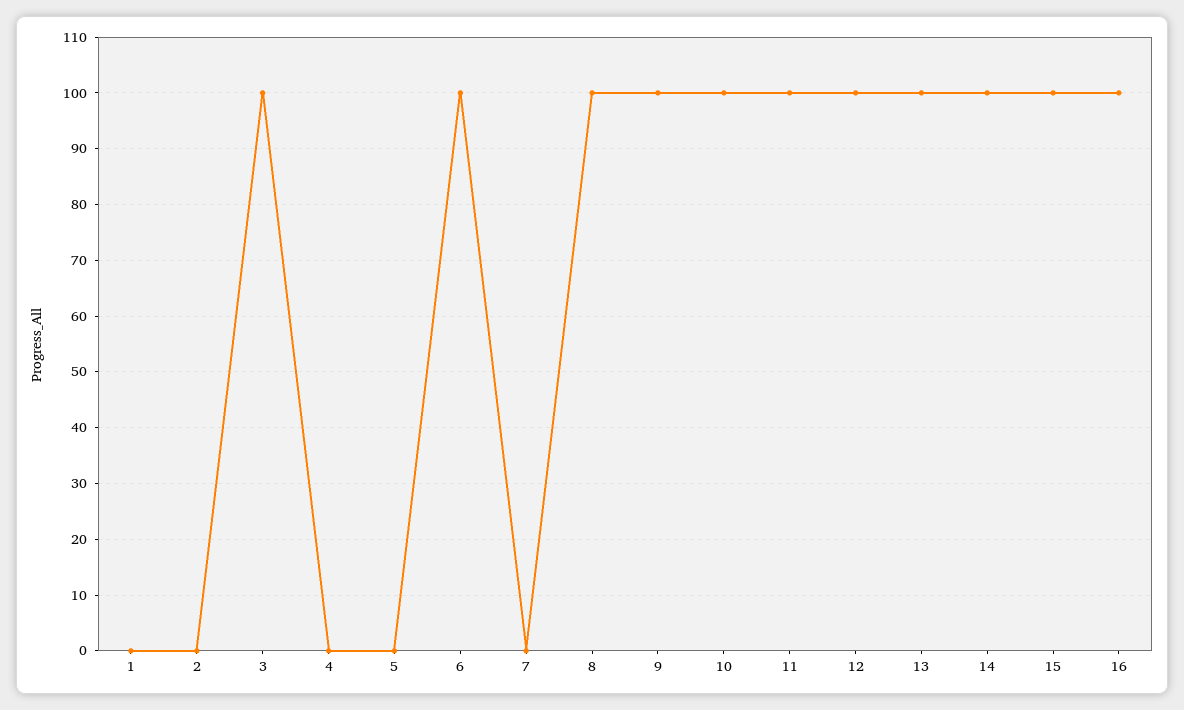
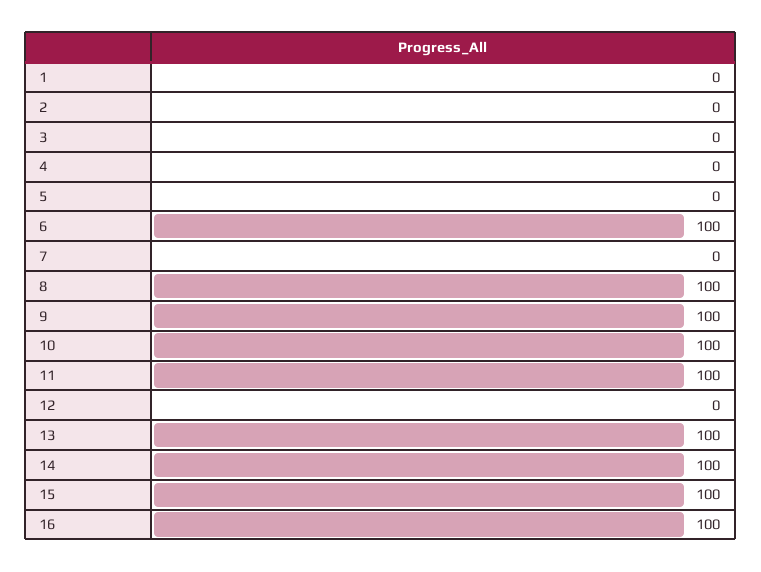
  {
    "1": 0,
    "2": 0,
-   "3": 100,
+   "3": 0,
    "4": 0,
    "5": 0,
    "6": 100,
    "7": 0,
    "8": 100,
    "9": 100,
    "10": 100,
    "11": 100,
-   "12": 100,
+   "12": 0,
    "13": 100,
    "14": 100,
    "15": 100,
    "16": 100
  }

